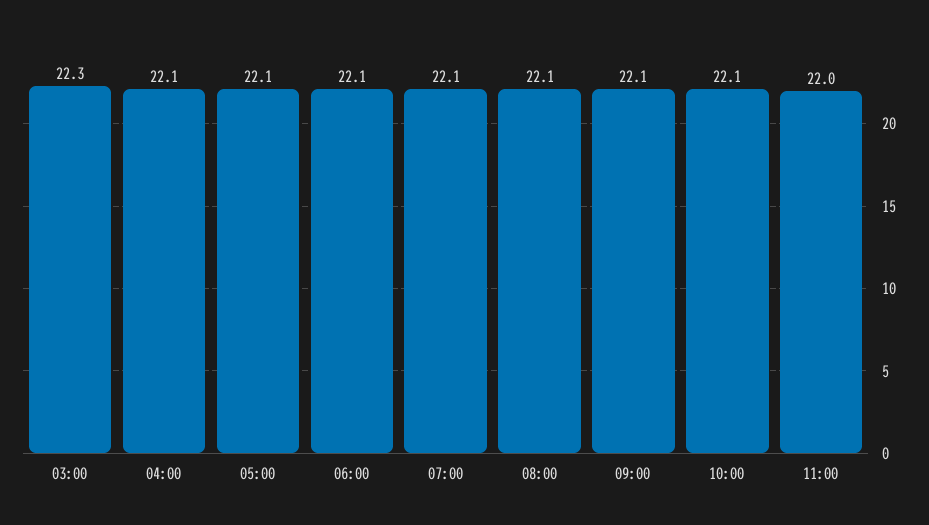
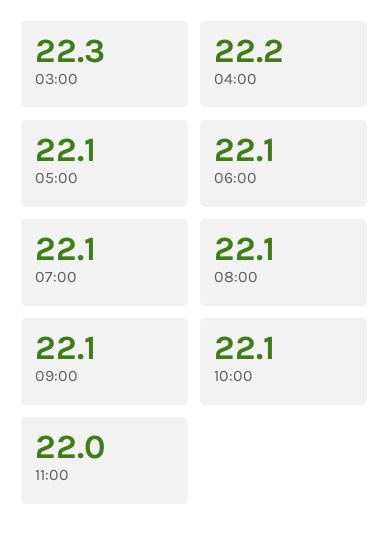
  {
    "03:00": 22.3,
-   "04:00": 22.1,
+   "04:00": 22.2,
    "05:00": 22.1,
    "06:00": 22.1,
    "07:00": 22.1,
    "08:00": 22.1,
    "09:00": 22.1,
    "10:00": 22.1,
    "11:00": 22
  }

